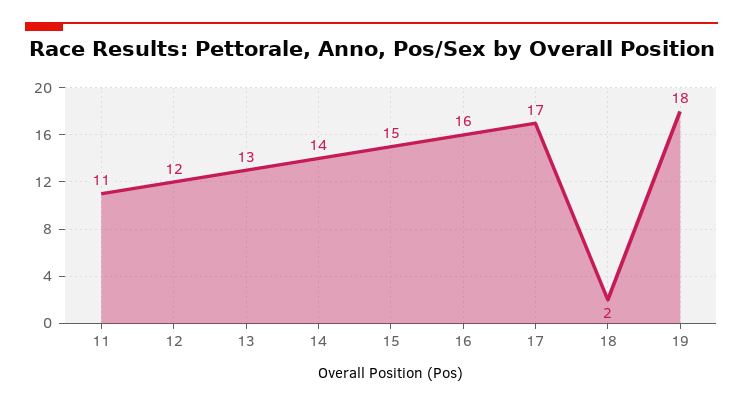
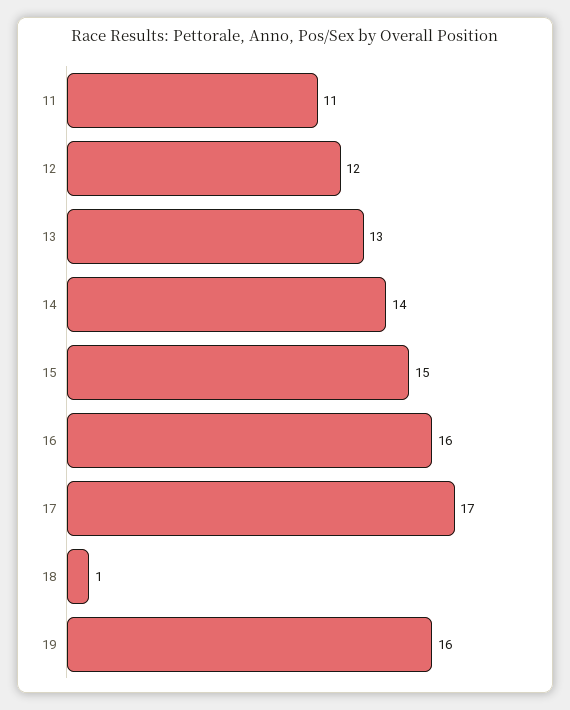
  {
    "11": 11,
    "12": 12,
    "13": 13,
    "14": 14,
    "15": 15,
    "16": 16,
    "17": 17,
-   "18": 2,
+   "18": 1,
-   "19": 18
+   "19": 16
  }

